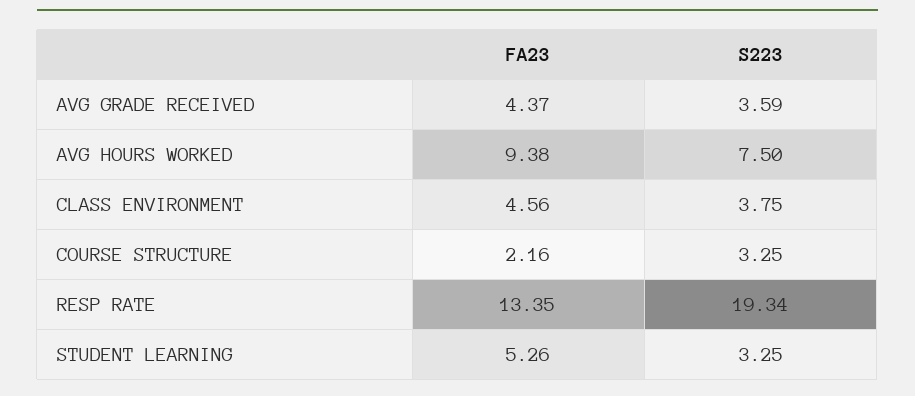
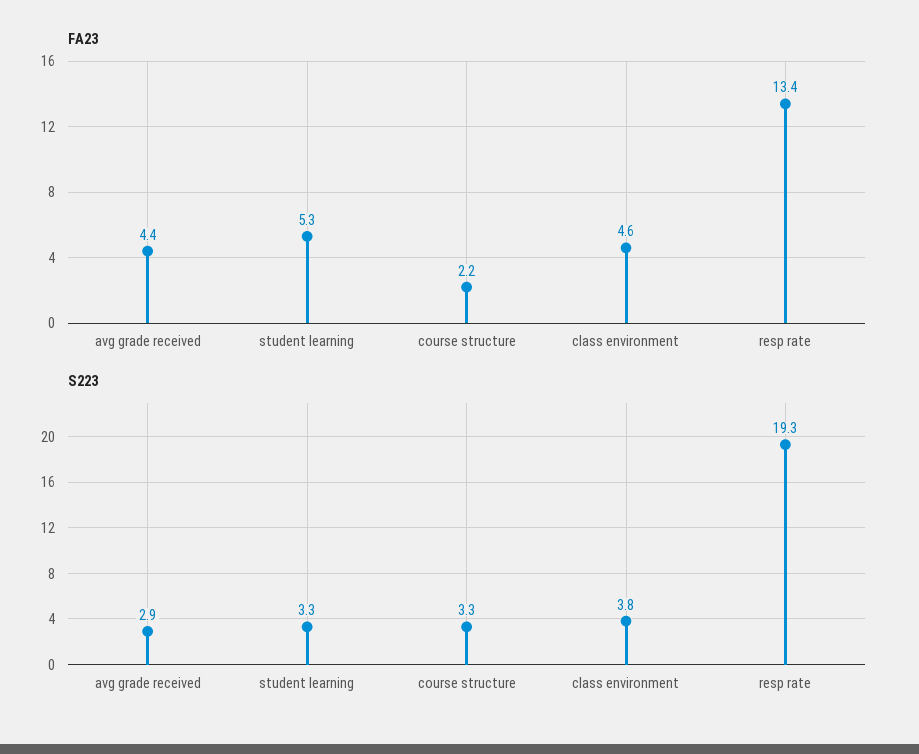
  {
    "FA23": {
      "AVG GRADE RECEIVED": 4.37,
-     "AVG HOURS WORKED": 9.38,
      "CLASS ENVIRONMENT": 4.56,
      "COURSE STRUCTURE": 2.16,
      "RESP RATE": 13.35,
      "STUDENT LEARNING": 5.26
    },
    "S223": {
-     "AVG GRADE RECEIVED": 3.59,
+     "AVG GRADE RECEIVED": 2.9,
-     "AVG HOURS WORKED": 7.5,
      "CLASS ENVIRONMENT": 3.75,
      "COURSE STRUCTURE": 3.25,
      "RESP RATE": 19.34,
      "STUDENT LEARNING": 3.25
    }
  }

